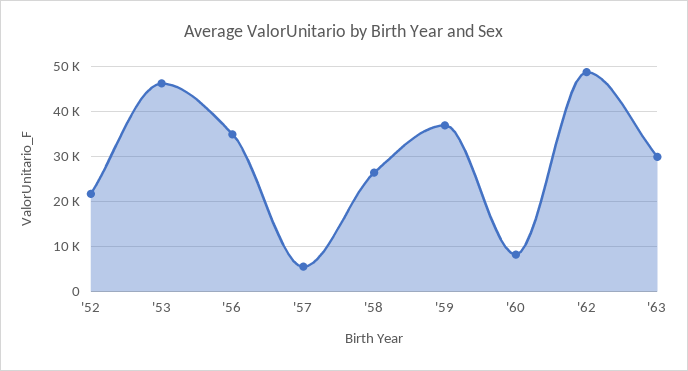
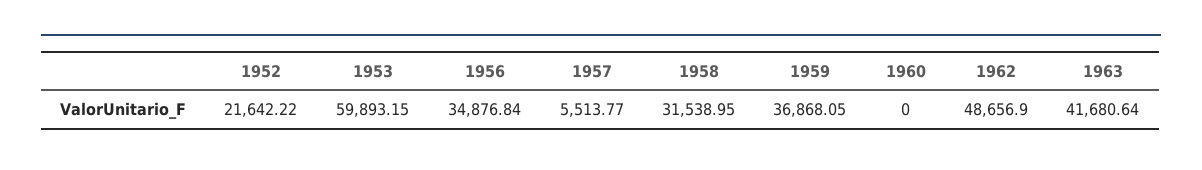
  {
    "'52": 21642.22,
-   "'53": 46000,
+   "'53": 59893.15,
    "'56": 34876.84,
    "'57": 5513.77,
-   "'58": 26000,
+   "'58": 31538.95,
    "'59": 36868.05,
-   "'60": 8000,
+   "'60": 0,
    "'62": 48656.9,
-   "'63": 30000
+   "'63": 41680.64
  }

